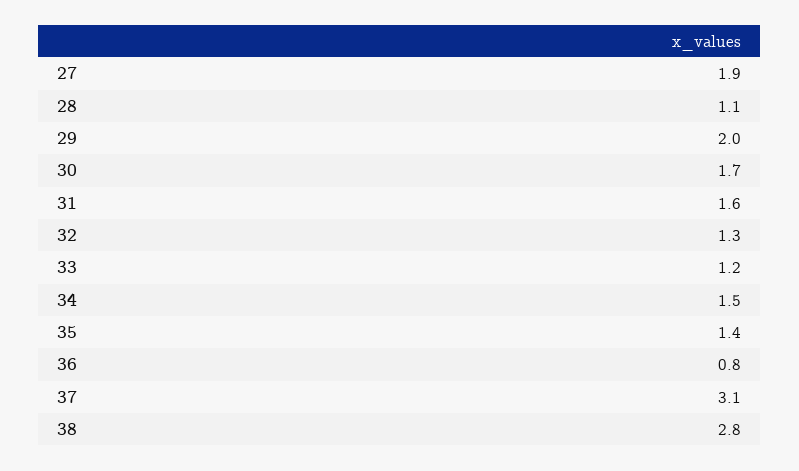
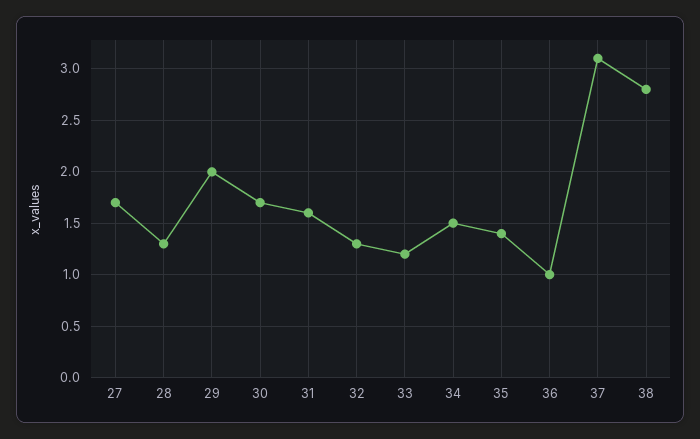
  {
-   "27": 1.9,
+   "27": 1.7,
-   "28": 1.1,
+   "28": 1.3,
    "29": 2,
    "30": 1.7,
    "31": 1.6,
    "32": 1.3,
    "33": 1.2,
    "34": 1.5,
    "35": 1.4,
-   "36": 0.8,
+   "36": 1,
    "37": 3.1,
    "38": 2.8
  }

